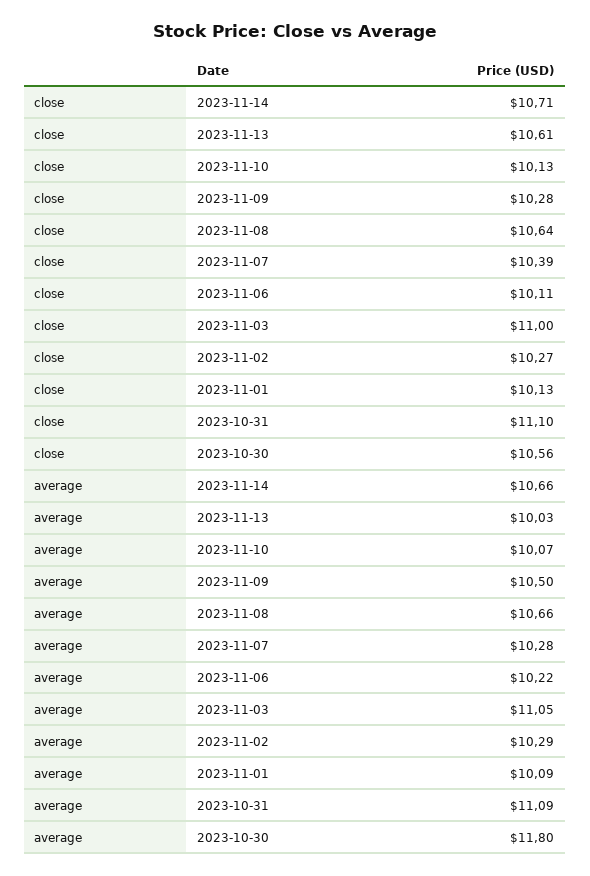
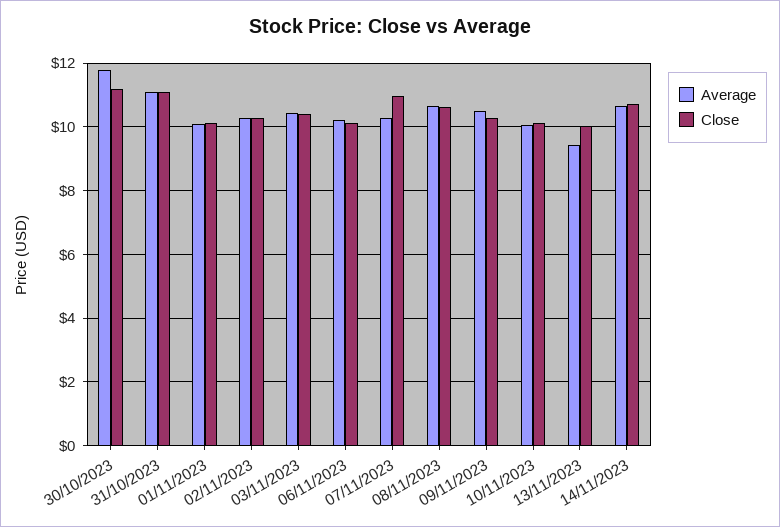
  {
    "close": {
      "2023-11-14": 10.71,
-     "2023-11-13": 10.61,
+     "2023-11-13": 10,
      "2023-11-10": 10.13,
      "2023-11-09": 10.28,
      "2023-11-08": 10.64,
-     "2023-11-07": 10.39,
+     "2023-11-07": 11,
      "2023-11-06": 10.11,
-     "2023-11-03": 11,
+     "2023-11-03": 10.4,
      "2023-11-02": 10.27,
      "2023-11-01": 10.13,
      "2023-10-31": 11.1,
-     "2023-10-30": 10.56
+     "2023-10-30": 11.2
    },
    "average": {
      "2023-11-14": 10.66,
-     "2023-11-13": 10.03,
+     "2023-11-13": 9.4,
      "2023-11-10": 10.07,
      "2023-11-09": 10.5,
      "2023-11-08": 10.66,
      "2023-11-07": 10.28,
      "2023-11-06": 10.22,
-     "2023-11-03": 11.05,
+     "2023-11-03": 10.4,
      "2023-11-02": 10.29,
      "2023-11-01": 10.09,
      "2023-10-31": 11.09,
      "2023-10-30": 11.8
    }
  }

